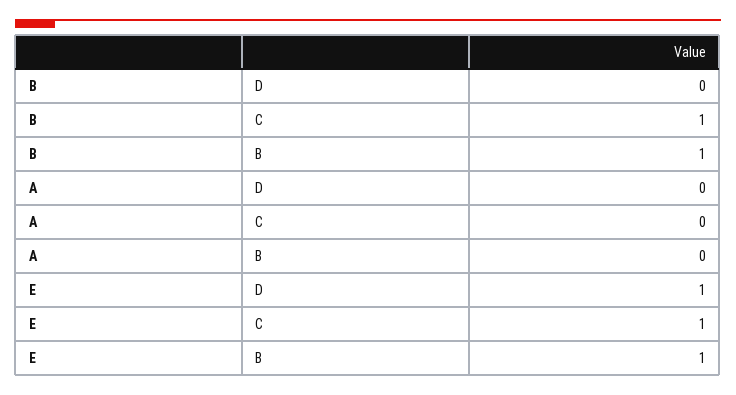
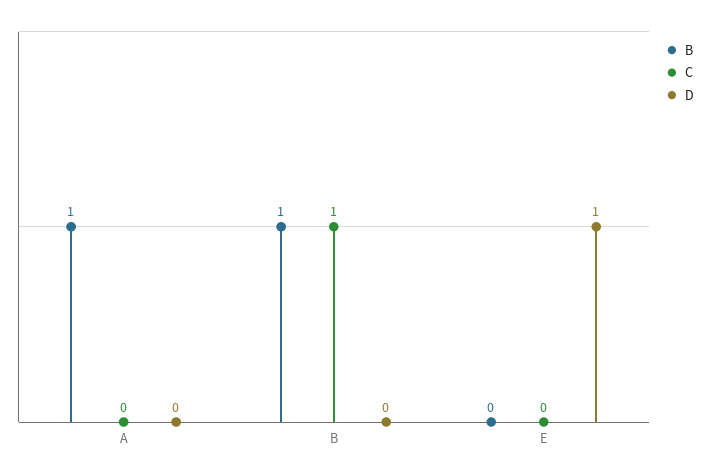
  {
    "D": {
      "B": 0,
      "A": 0,
      "E": 1
    },
    "C": {
      "B": 1,
      "A": 0,
-     "E": 1
+     "E": 0
    },
    "B": {
      "B": 1,
-     "A": 0,
+     "A": 1,
-     "E": 1
+     "E": 0
    }
  }

